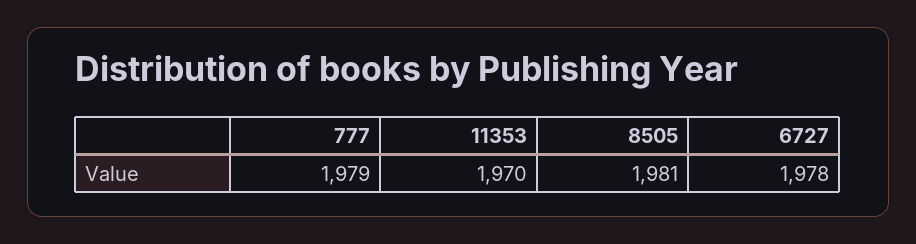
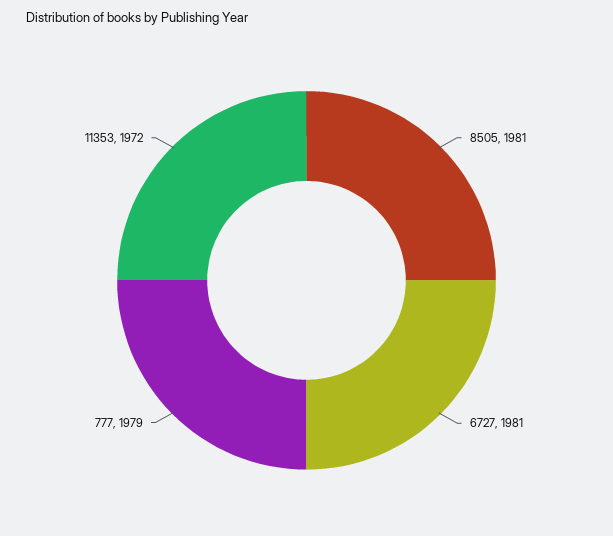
  {
    "777": 1979,
-   "11353": 1970,
+   "11353": 1972,
    "8505": 1981,
-   "6727": 1978
+   "6727": 1981
  }

